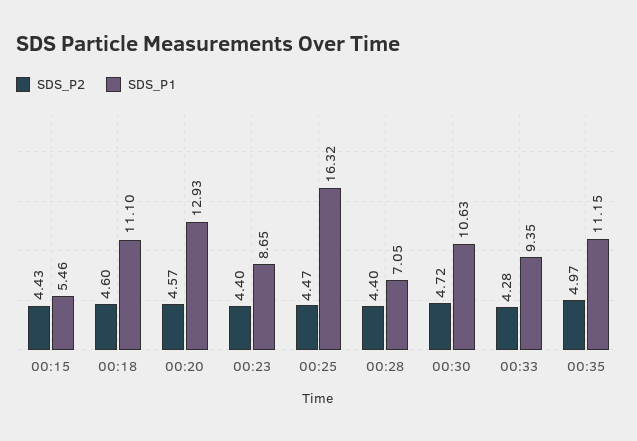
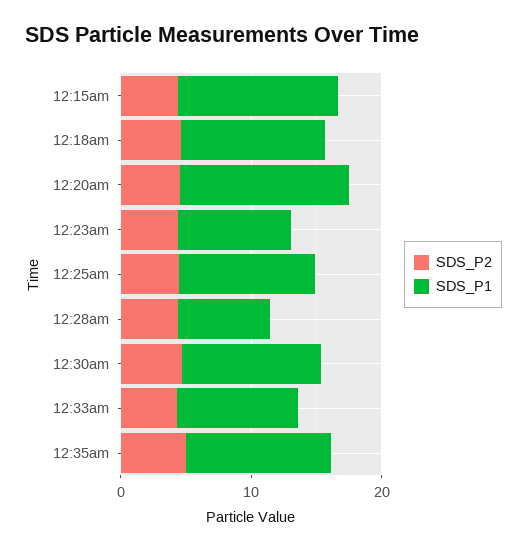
  {
    "SDS_P2": {
      "00:15": 4.43,
      "00:18": 4.6,
      "00:20": 4.57,
      "00:23": 4.4,
      "00:25": 4.47,
      "00:28": 4.4,
      "00:30": 4.72,
      "00:33": 4.28,
      "00:35": 4.97
    },
    "SDS_P1": {
-     "00:15": 5.46,
+     "00:15": 12,
      "00:18": 11.1,
      "00:20": 12.93,
      "00:23": 8.65,
-     "00:25": 16.32,
+     "00:25": 10,
      "00:28": 7.05,
      "00:30": 10.63,
      "00:33": 9.35,
      "00:35": 11.15
    }
  }

